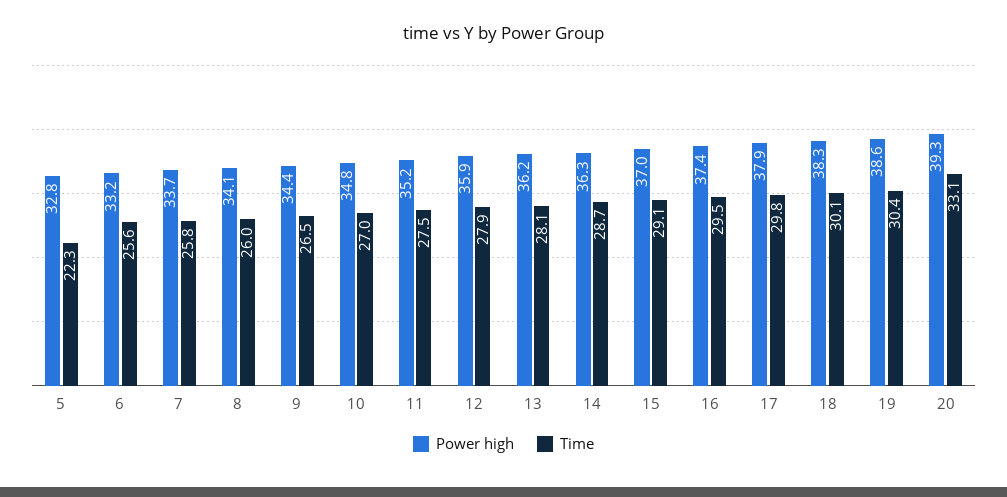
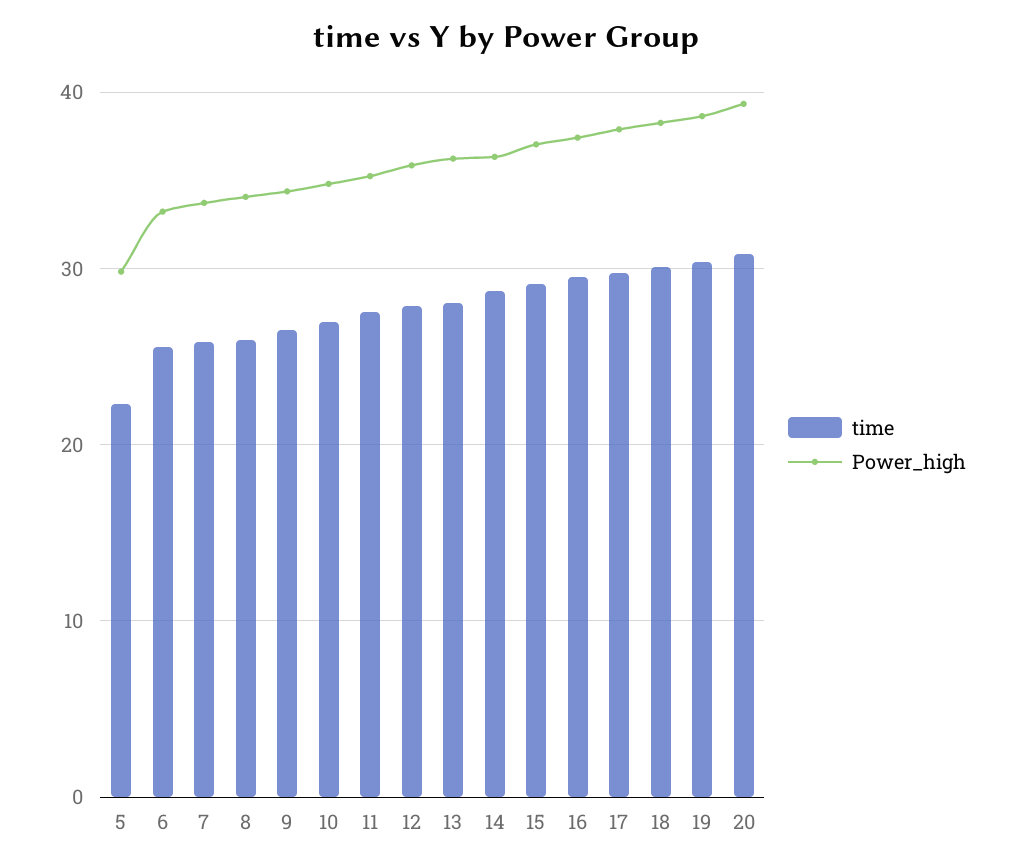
  {
    "Power high": {
-     "5": 32.8,
+     "5": 30,
      "6": 33.2,
      "7": 33.7,
      "8": 34.1,
      "9": 34.4,
      "10": 34.8,
      "11": 35.2,
      "12": 35.9,
      "13": 36.2,
      "14": 36.3,
      "15": 37,
      "16": 37.4,
      "17": 37.9,
      "18": 38.3,
      "19": 38.6,
      "20": 39.3
    },
    "Time": {
      "5": 22.3,
      "6": 25.6,
      "7": 25.8,
      "8": 26,
      "9": 26.5,
      "10": 27,
      "11": 27.5,
      "12": 27.9,
      "13": 28.1,
      "14": 28.7,
      "15": 29.1,
      "16": 29.5,
      "17": 29.8,
      "18": 30.1,
      "19": 30.4,
-     "20": 33.1
+     "20": 31
    }
  }

